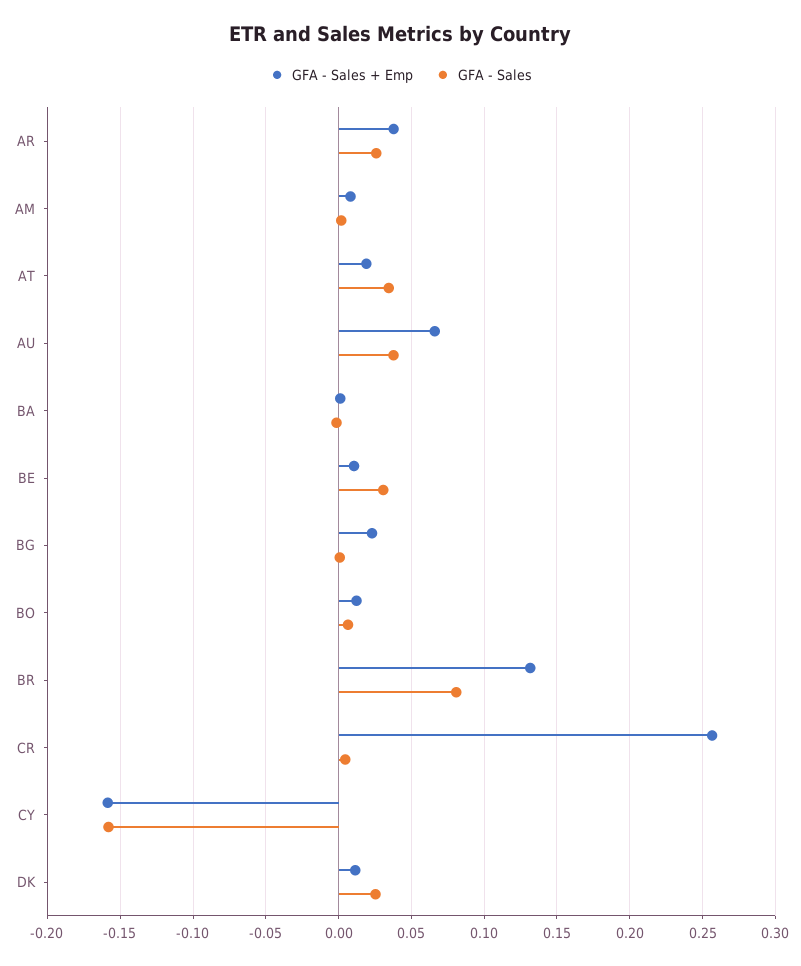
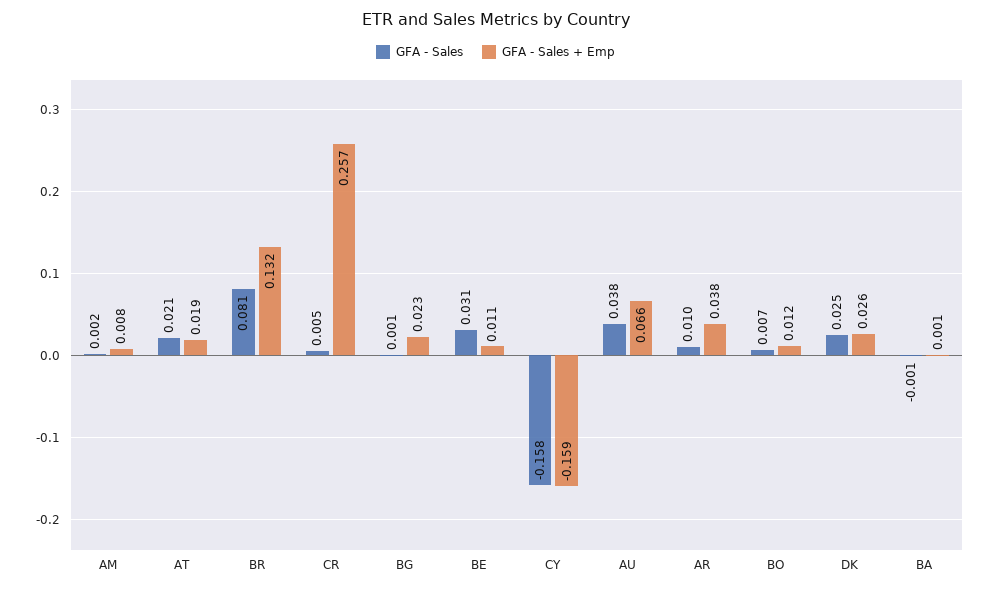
  {
    "GFA - Sales + Emp": {
      "AR": 0.038,
      "AM": 0.008,
      "AT": 0.019,
      "AU": 0.066,
      "BA": 0.001,
      "BE": 0.011,
      "BG": 0.023,
      "BO": 0.012,
      "BR": 0.132,
      "CR": 0.257,
      "CY": -0.159,
-     "DK": 0.01
+     "DK": 0.026
    },
    "GFA - Sales": {
-     "AR": 0.025,
+     "AR": 0.01,
      "AM": 0.002,
-     "AT": 0.035,
+     "AT": 0.021,
      "AU": 0.038,
      "BA": -0.001,
      "BE": 0.031,
      "BG": 0.001,
      "BO": 0.007,
      "BR": 0.081,
      "CR": 0.005,
      "CY": -0.158,
      "DK": 0.025
    }
  }

